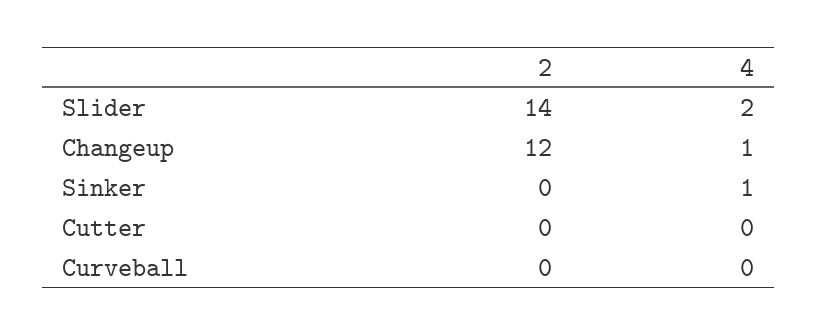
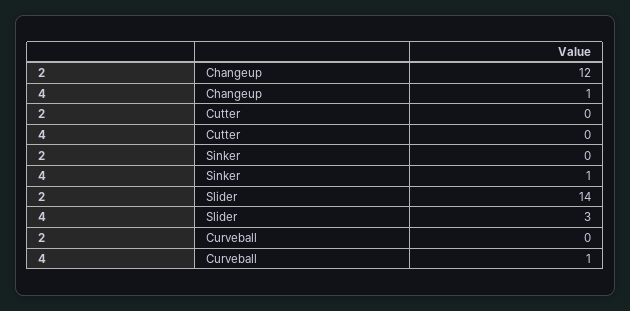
  {
    "2": {
      "Slider": 14,
      "Changeup": 12,
      "Sinker": 0,
      "Cutter": 0,
      "Curveball": 0
    },
    "4": {
-     "Slider": 2,
+     "Slider": 3,
      "Changeup": 1,
      "Sinker": 1,
      "Cutter": 0,
-     "Curveball": 0
+     "Curveball": 1
    }
  }

